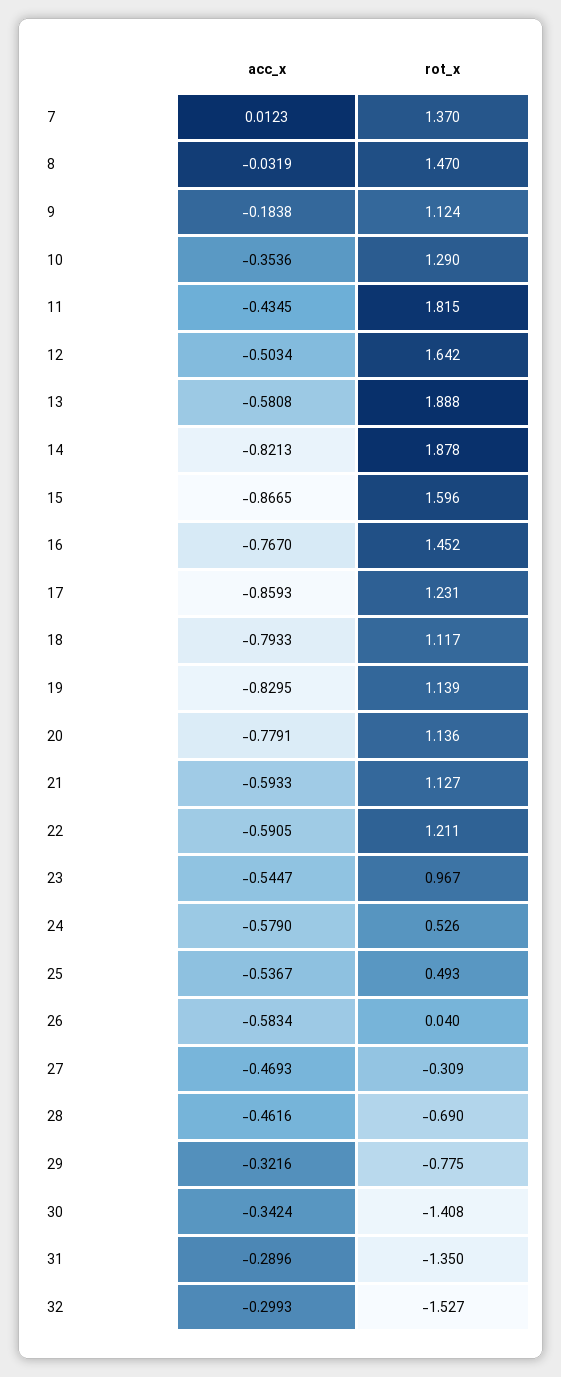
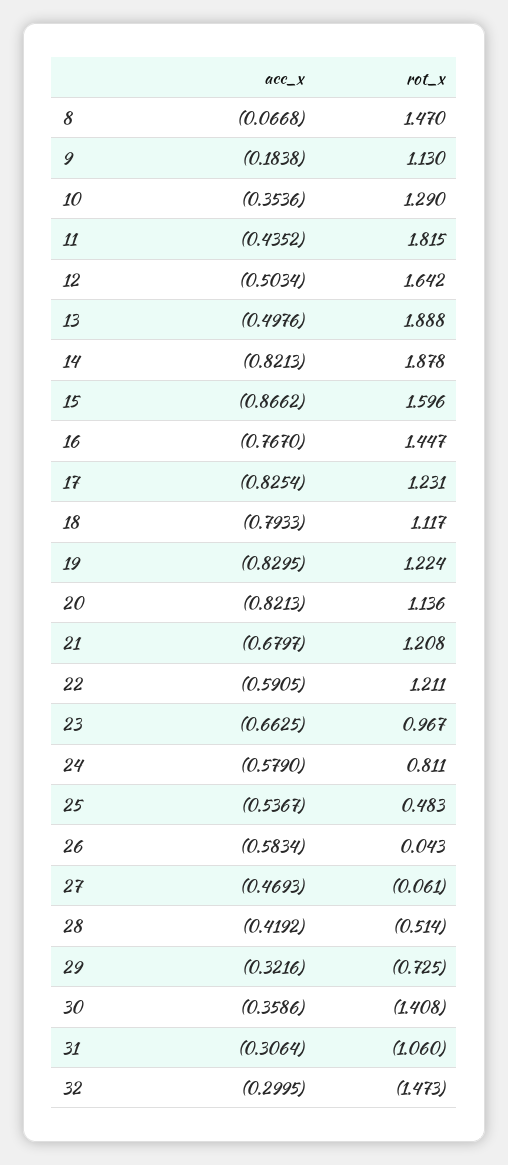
  {
    "acc_x": {
-     "7": 0.0123,
-     "8": -0.0319,
+     "8": -0.0668,
      "9": -0.1838,
      "10": -0.3536,
-     "11": -0.4345,
+     "11": -0.4352,
      "12": -0.5034,
-     "13": -0.5808,
+     "13": -0.4976,
      "14": -0.8213,
-     "15": -0.8665,
+     "15": -0.8662,
      "16": -0.767,
-     "17": -0.8593,
+     "17": -0.8254,
      "18": -0.7933,
      "19": -0.8295,
-     "20": -0.7791,
+     "20": -0.8213,
-     "21": -0.5933,
+     "21": -0.6797,
      "22": -0.5905,
-     "23": -0.5447,
+     "23": -0.6625,
      "24": -0.579,
      "25": -0.5367,
      "26": -0.5834,
      "27": -0.4693,
-     "28": -0.4616,
+     "28": -0.4192,
      "29": -0.3216,
-     "30": -0.3424,
+     "30": -0.3586,
-     "31": -0.2896,
+     "31": -0.3064,
-     "32": -0.2993
+     "32": -0.2995
    },
    "rot_x": {
-     "7": 1.37,
      "8": 1.47,
-     "9": 1.124,
+     "9": 1.13,
      "10": 1.29,
      "11": 1.815,
      "12": 1.642,
      "13": 1.888,
      "14": 1.878,
      "15": 1.596,
-     "16": 1.452,
+     "16": 1.447,
      "17": 1.231,
      "18": 1.117,
-     "19": 1.139,
+     "19": 1.224,
      "20": 1.136,
-     "21": 1.127,
+     "21": 1.208,
      "22": 1.211,
      "23": 0.967,
-     "24": 0.526,
+     "24": 0.811,
-     "25": 0.493,
+     "25": 0.483,
-     "26": 0.04,
+     "26": 0.043,
-     "27": -0.309,
+     "27": -0.061,
-     "28": -0.69,
+     "28": -0.514,
-     "29": -0.775,
+     "29": -0.725,
      "30": -1.408,
-     "31": -1.35,
+     "31": -1.06,
-     "32": -1.527
+     "32": -1.473
    }
  }

